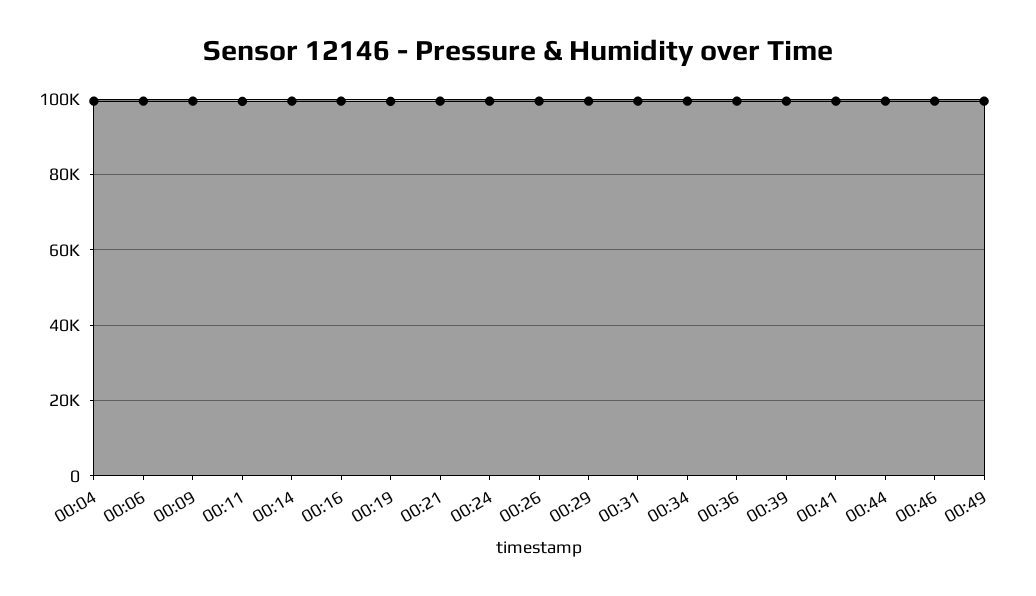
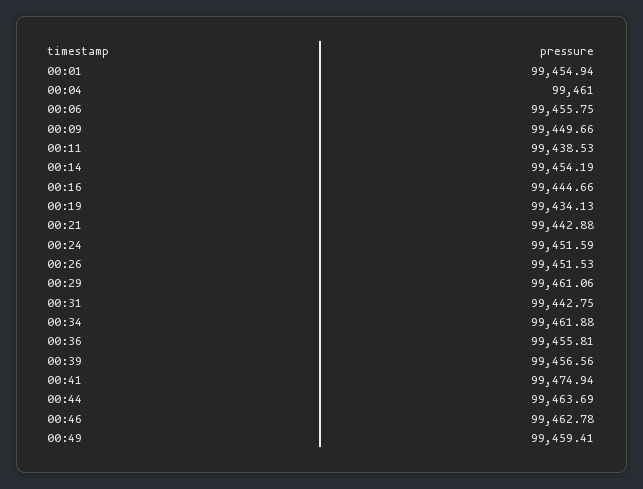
  {
    "00:04": 99461,
    "00:06": 99455.75,
    "00:09": 99449.66,
    "00:11": 99438.53,
    "00:14": 99454.19,
    "00:16": 99444.66,
    "00:19": 99434.13,
    "00:21": 99442.88,
    "00:24": 99451.59,
    "00:26": 99451.53,
    "00:29": 99461.06,
    "00:31": 99442.75,
    "00:34": 99461.88,
    "00:36": 99455.81,
    "00:39": 99456.56,
    "00:41": 99474.94,
    "00:44": 99463.69,
    "00:46": 99462.78,
-   "00:49": 99459.41
+   "00:49": 99459.41,
+   "00:01": 99454.94
  }

